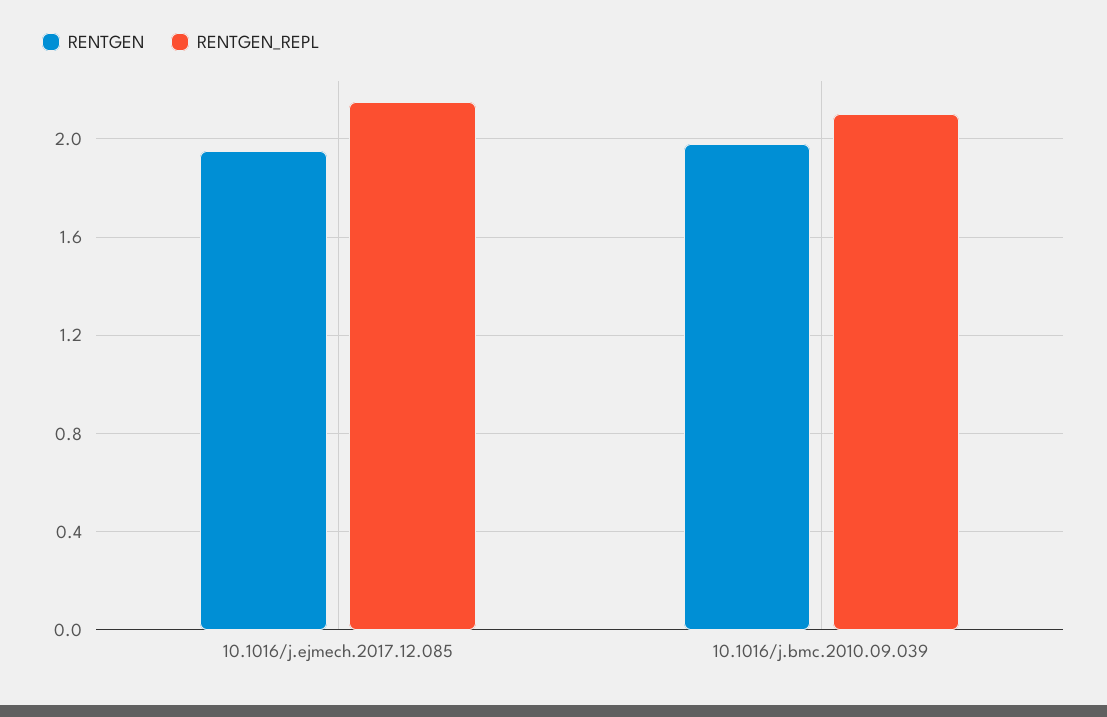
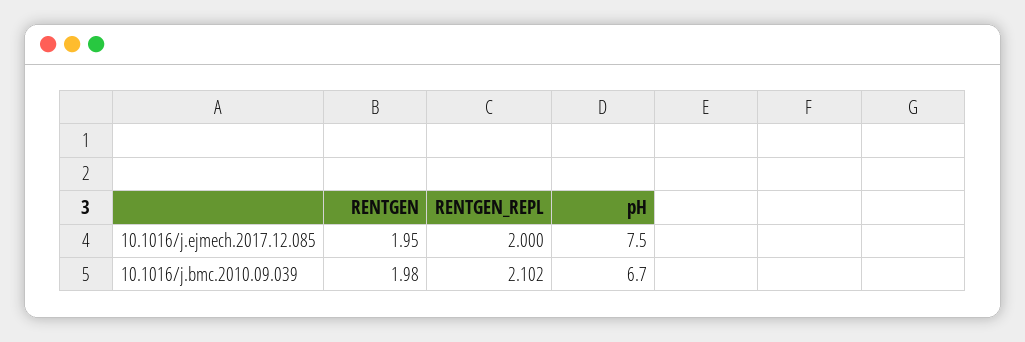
  {
    "RENTGEN": {
      "10.1016/j.ejmech.2017.12.085": 1.95,
      "10.1016/j.bmc.2010.09.039": 1.98
    },
    "RENTGEN_REPL": {
-     "10.1016/j.ejmech.2017.12.085": 2.15,
+     "10.1016/j.ejmech.2017.12.085": 2,
      "10.1016/j.bmc.2010.09.039": 2.102
-   }
+   },
+   "pH": {
+     "10.1016/j.ejmech.2017.12.085": 7.5,
+     "10.1016/j.bmc.2010.09.039": 6.7
+   }
  }

